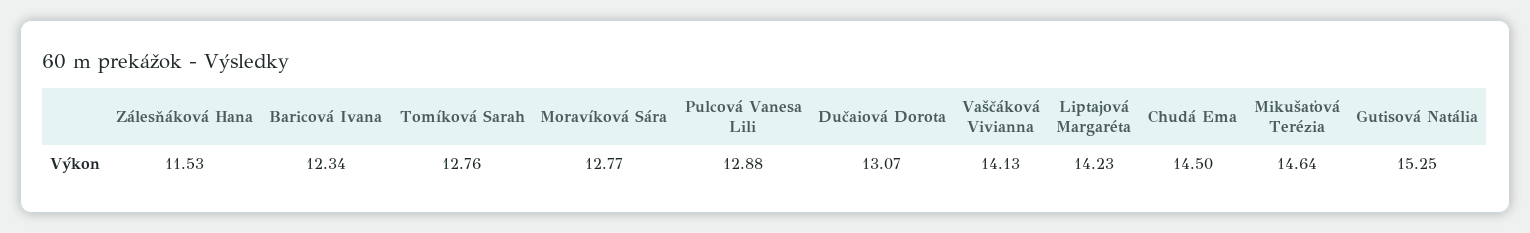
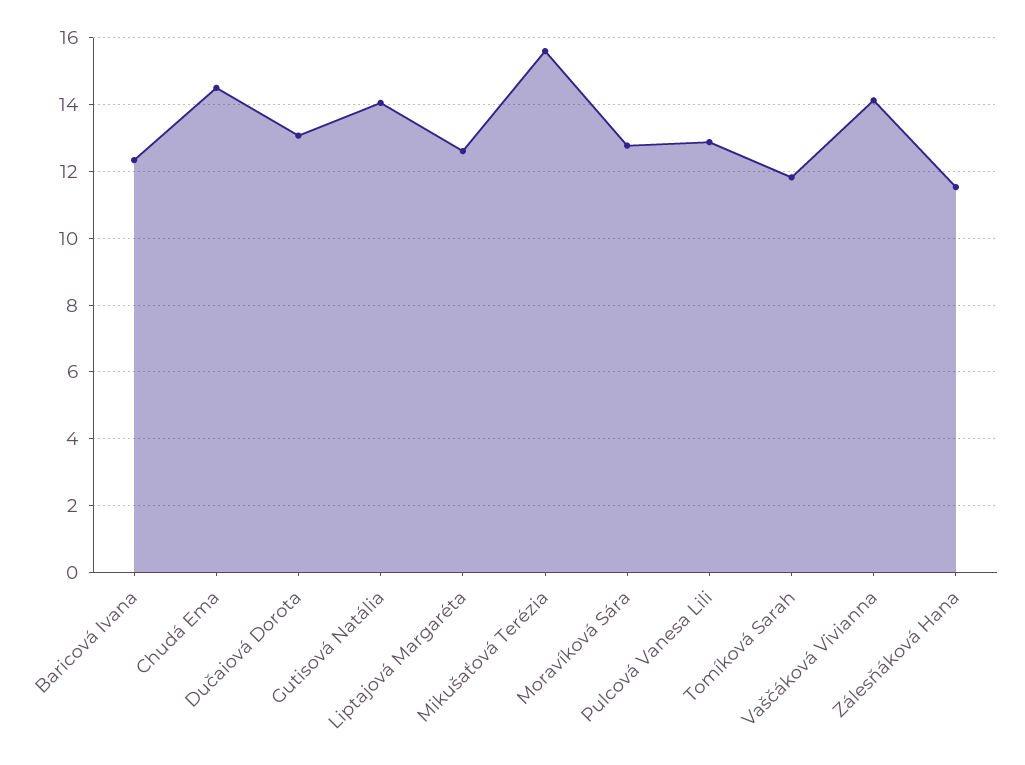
  {
    "Zálesňáková Hana": 11.53,
    "Baricová Ivana": 12.34,
-   "Tomíková Sarah": 12.76,
+   "Tomíková Sarah": 11.8,
    "Moravíková Sára": 12.77,
    "Pulcová Vanesa Lili": 12.88,
    "Dučaiová Dorota": 13.07,
    "Vaščáková Vivianna": 14.13,
-   "Liptajová Margaréta": 14.23,
+   "Liptajová Margaréta": 12.6,
    "Chudá Ema": 14.5,
-   "Mikušaťová Terézia": 14.64,
+   "Mikušaťová Terézia": 15.6,
-   "Gutisová Natália": 15.25
+   "Gutisová Natália": 14
  }

